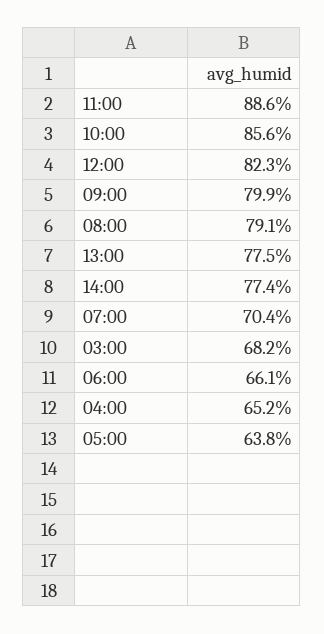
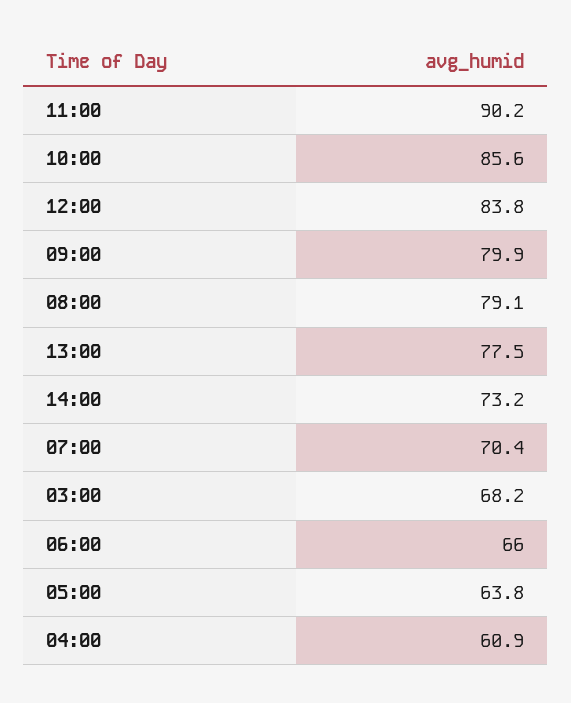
  {
-   "11:00": 88.6,
+   "11:00": 90.2,
    "10:00": 85.6,
-   "12:00": 82.3,
+   "12:00": 83.8,
    "09:00": 79.9,
    "08:00": 79.1,
    "13:00": 77.5,
-   "14:00": 77.4,
+   "14:00": 73.2,
    "07:00": 70.4,
    "03:00": 68.2,
-   "06:00": 66.1,
+   "06:00": 66,
-   "04:00": 65.2,
+   "04:00": 60.9,
    "05:00": 63.8
  }

